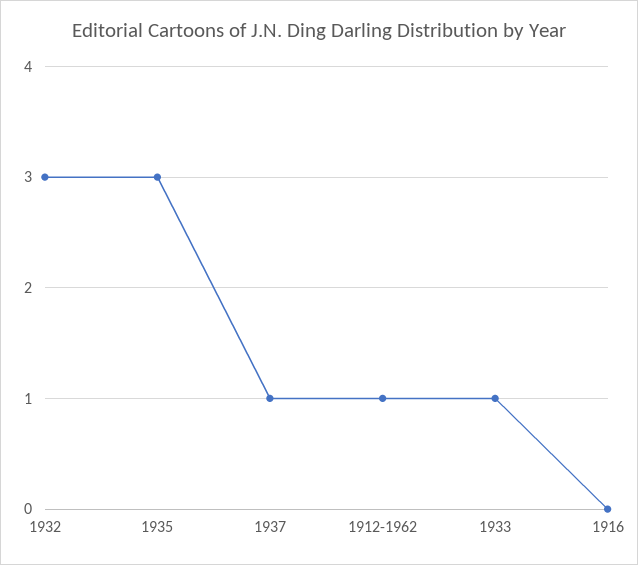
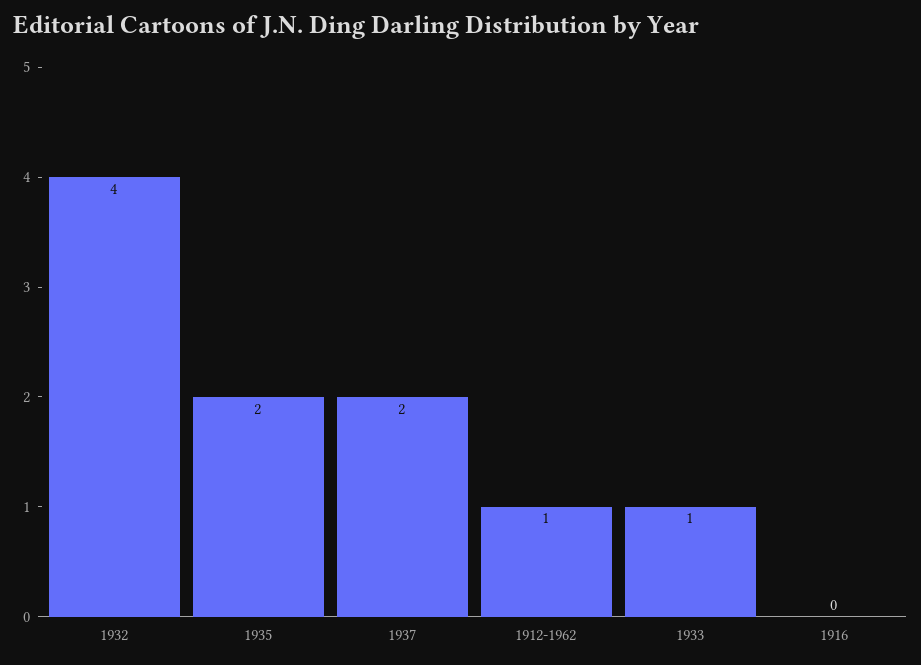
  {
-   "1932": 3,
+   "1932": 4,
-   "1935": 3,
+   "1935": 2,
-   "1937": 1,
+   "1937": 2,
    "1912-1962": 1,
    "1933": 1,
    "1916": 0
  }

